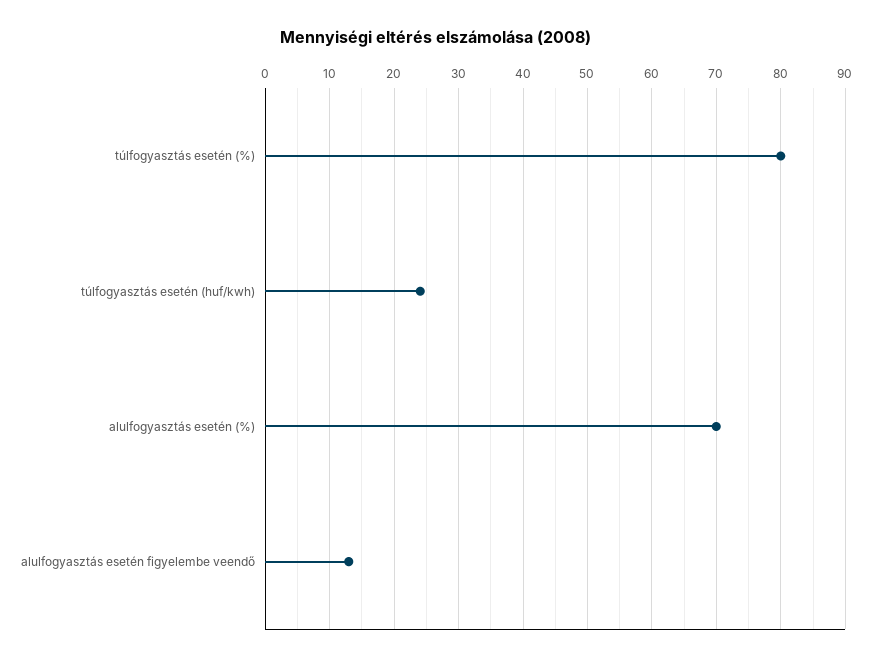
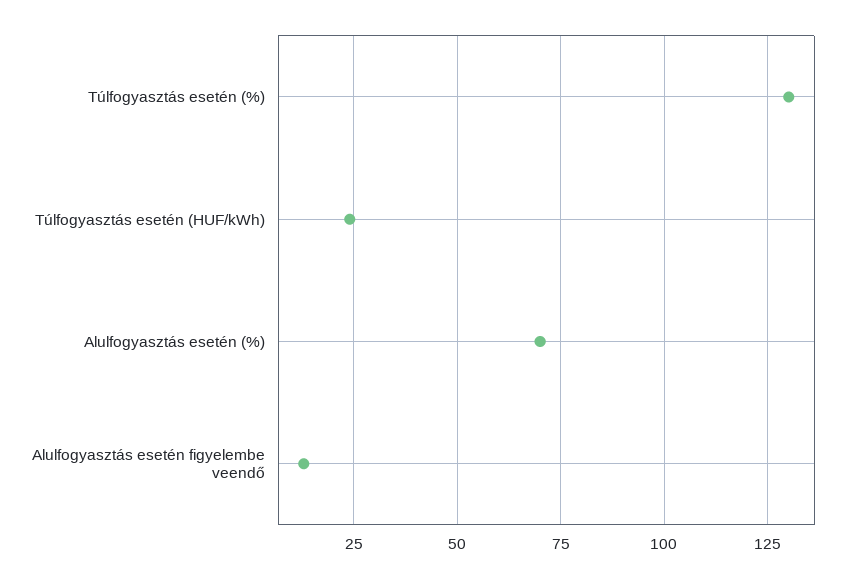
  {
-   "túlfogyasztás esetén (%)": 80,
+   "túlfogyasztás esetén (%)": 130,
    "túlfogyasztás esetén (huf/kwh)": 24,
    "alulfogyasztás esetén (%)": 70,
    "alulfogyasztás esetén figyelembe veendő": 13
  }

